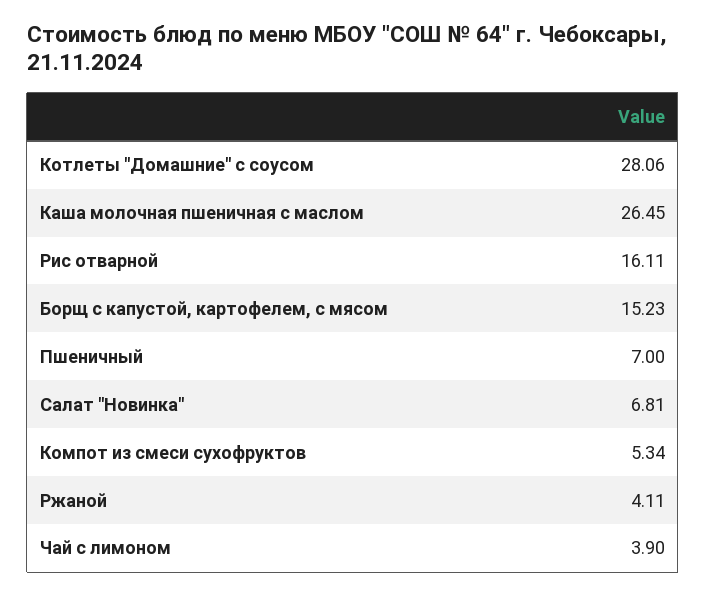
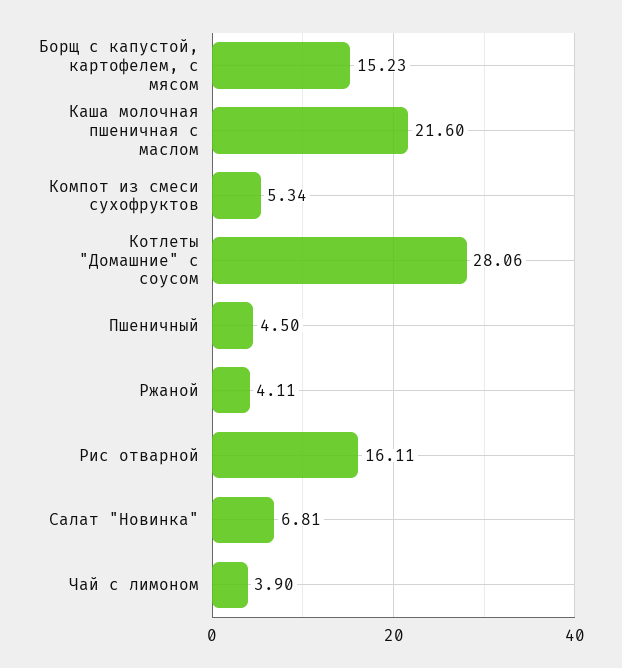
  {
    "Котлеты \"Домашние\" с соусом": 28.06,
-   "Каша молочная пшеничная с маслом": 26.45,
+   "Каша молочная пшеничная с маслом": 21.6,
    "Рис отварной": 16.11,
    "Борщ с капустой, картофелем, с мясом": 15.23,
-   "Пшеничный": 7,
+   "Пшеничный": 4.5,
    "Салат \"Новинка\"": 6.81,
    "Компот из смеси сухофруктов": 5.34,
    "Ржаной": 4.11,
    "Чай с лимоном": 3.9
  }

